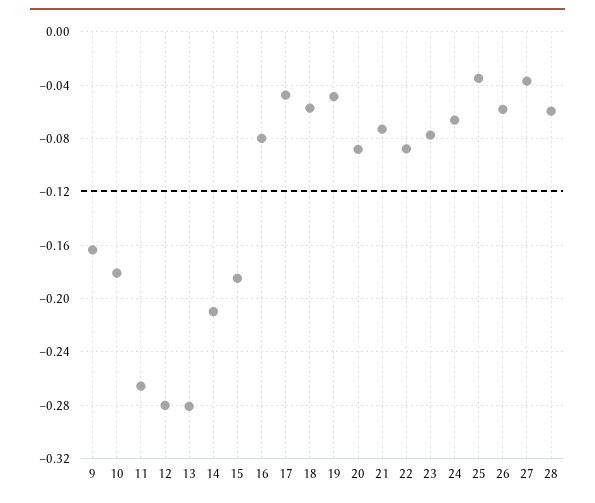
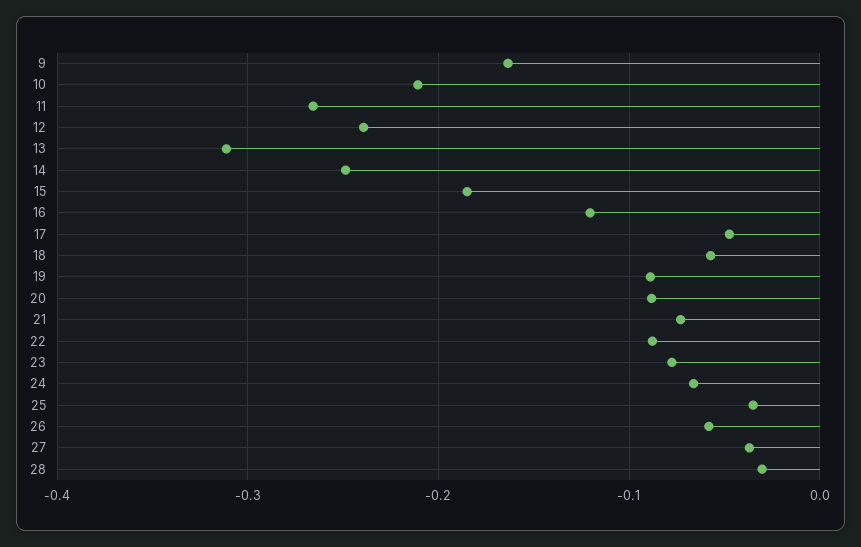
  {
    "9": -0.165,
-   "10": -0.18,
+   "10": -0.21,
    "11": -0.265,
-   "12": -0.28,
+   "12": -0.24,
-   "13": -0.28,
+   "13": -0.31,
-   "14": -0.21,
+   "14": -0.25,
    "15": -0.185,
-   "16": -0.08,
+   "16": -0.12,
    "17": -0.045,
    "18": -0.055,
-   "19": -0.05,
+   "19": -0.09,
    "20": -0.09,
    "21": -0.075,
    "22": -0.09,
    "23": -0.08,
    "24": -0.065,
    "25": -0.035,
    "26": -0.06,
    "27": -0.035,
-   "28": -0.06
+   "28": -0.03
  }

